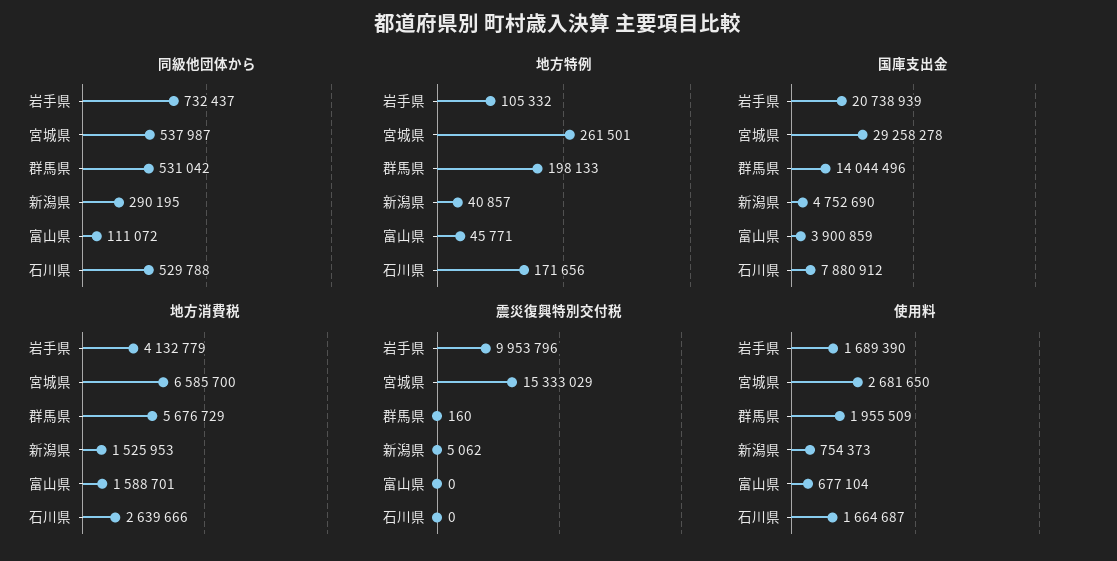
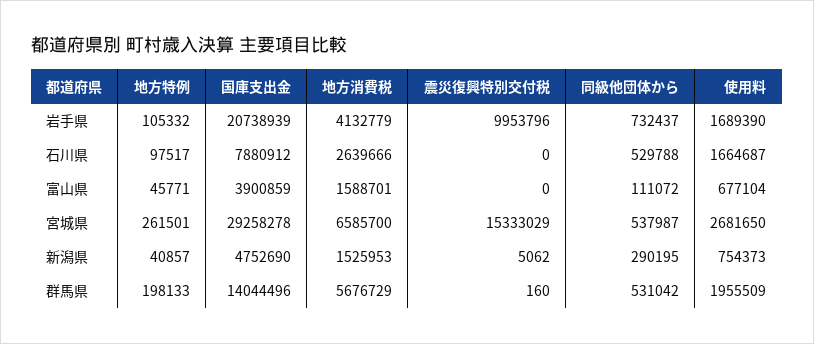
  {
    "同級他団体から": {
      "岩手県": 732437,
      "宮城県": 537987,
      "群馬県": 531042,
      "新潟県": 290195,
      "富山県": 111072,
      "石川県": 529788
    },
    "地方特例": {
      "岩手県": 105332,
      "宮城県": 261501,
      "群馬県": 198133,
      "新潟県": 40857,
      "富山県": 45771,
-     "石川県": 171656
+     "石川県": 97517
    },
    "国庫支出金": {
      "岩手県": 20738939,
      "宮城県": 29258278,
      "群馬県": 14044496,
      "新潟県": 4752690,
      "富山県": 3900859,
      "石川県": 7880912
    },
    "地方消費税": {
      "岩手県": 4132779,
      "宮城県": 6585700,
      "群馬県": 5676729,
      "新潟県": 1525953,
      "富山県": 1588701,
      "石川県": 2639666
    },
    "震災復興特別交付税": {
      "岩手県": 9953796,
      "宮城県": 15333029,
      "群馬県": 160,
      "新潟県": 5062,
      "富山県": 0,
      "石川県": 0
    },
    "使用料": {
      "岩手県": 1689390,
      "宮城県": 2681650,
      "群馬県": 1955509,
      "新潟県": 754373,
      "富山県": 677104,
      "石川県": 1664687
    }
  }

